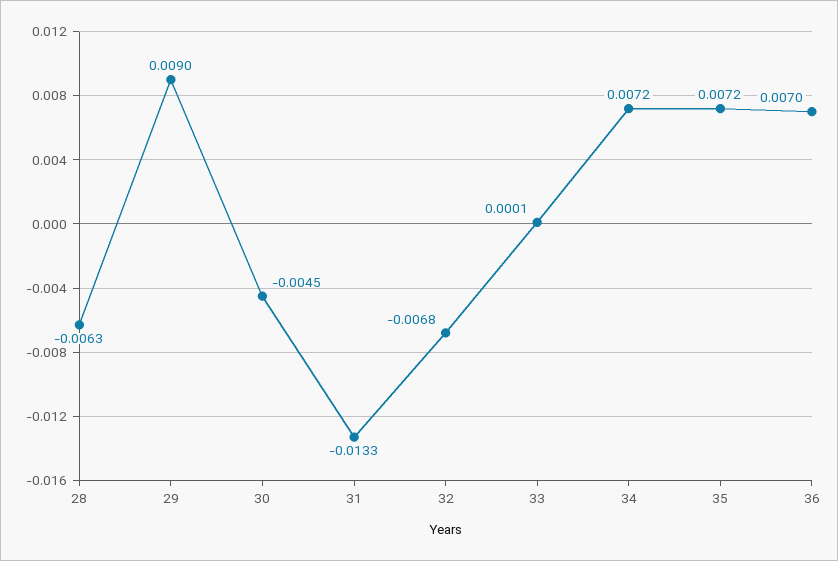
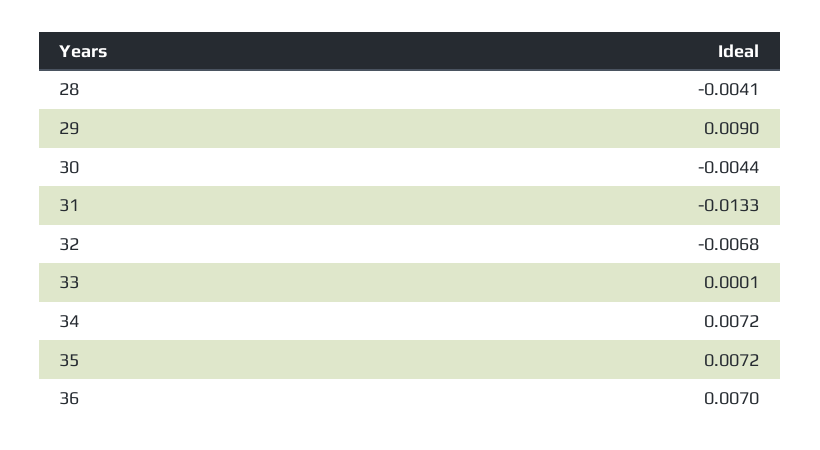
  {
-   "28": -0.0063,
+   "28": -0.0041,
    "29": 0.009,
-   "30": -0.0045,
+   "30": -0.0044,
    "31": -0.0133,
    "32": -0.0068,
    "33": 0.0001,
    "34": 0.0072,
    "35": 0.0072,
    "36": 0.007
  }

